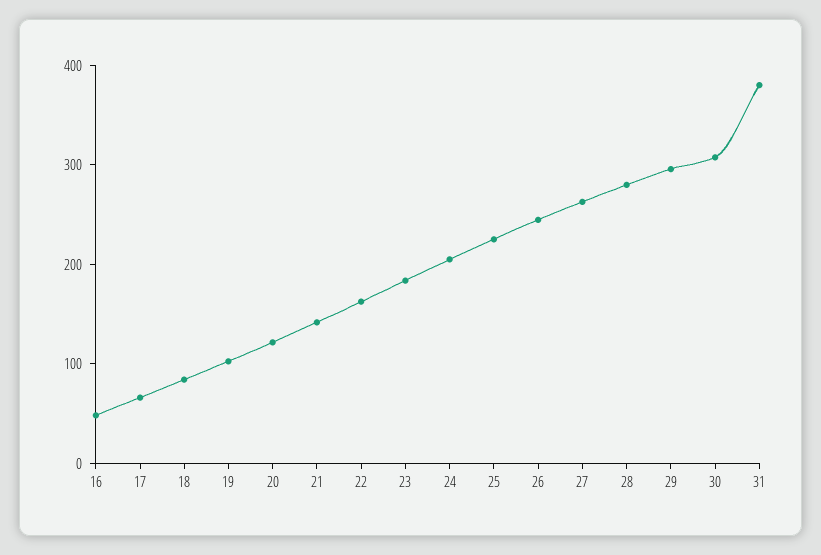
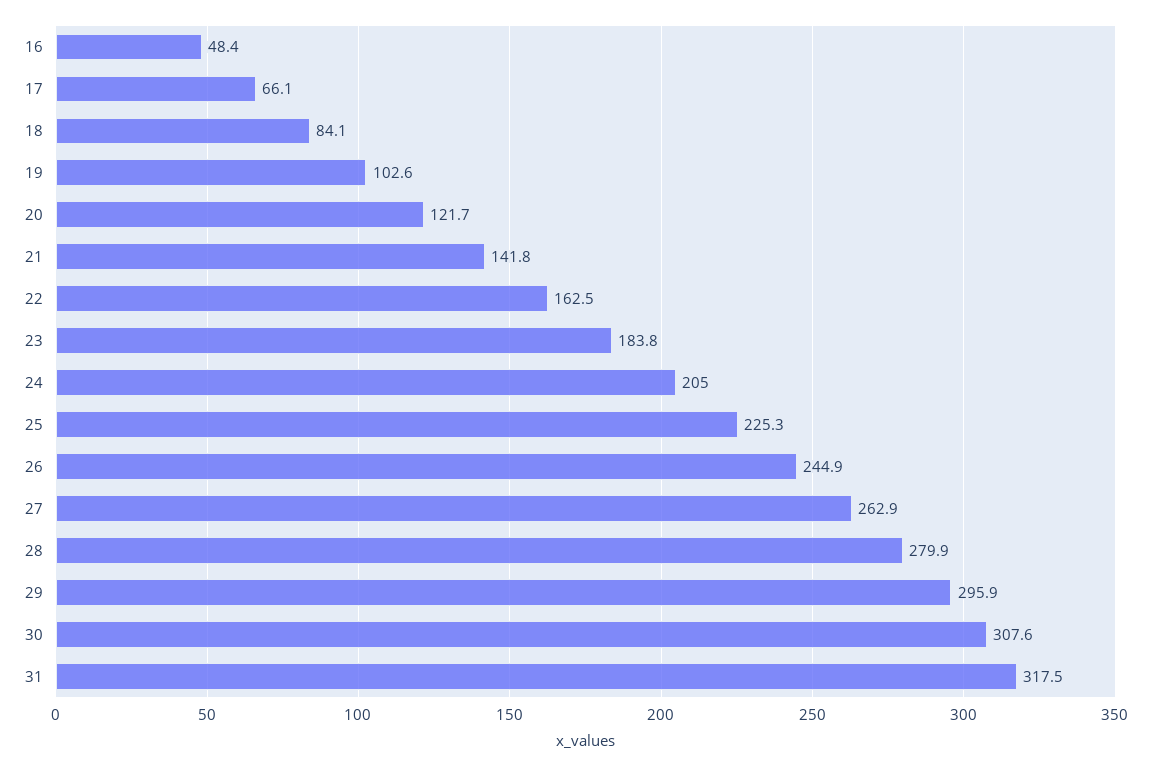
  {
    "16": 48.4,
    "17": 66.1,
    "18": 84.1,
    "19": 102.6,
    "20": 121.7,
    "21": 141.8,
    "22": 162.5,
    "23": 183.8,
    "24": 205,
    "25": 225.3,
    "26": 244.9,
    "27": 262.9,
    "28": 279.9,
    "29": 295.9,
    "30": 307.6,
-   "31": 380
+   "31": 317.5
  }

